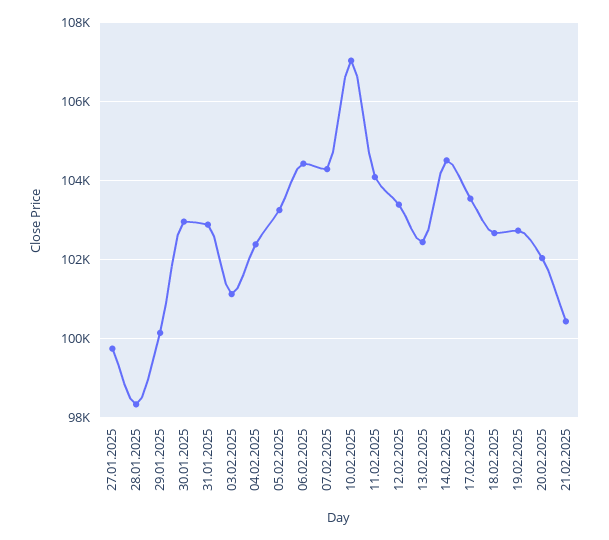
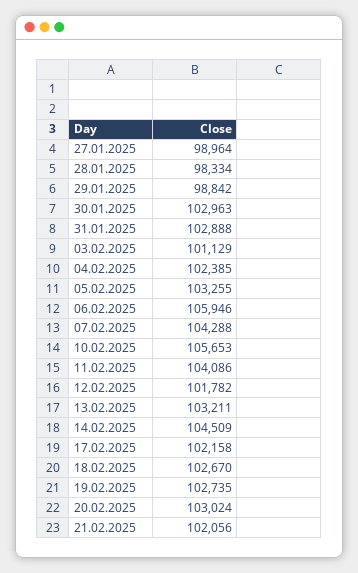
  {
-   "27.01.2025": 99800,
+   "27.01.2025": 98964,
    "28.01.2025": 98334,
-   "29.01.2025": 100200,
+   "29.01.2025": 98842,
    "30.01.2025": 102963,
    "31.01.2025": 102888,
    "03.02.2025": 101129,
    "04.02.2025": 102385,
    "05.02.2025": 103255,
-   "06.02.2025": 104400,
+   "06.02.2025": 105946,
    "07.02.2025": 104288,
-   "10.02.2025": 107000,
+   "10.02.2025": 105653,
    "11.02.2025": 104086,
-   "12.02.2025": 103400,
+   "12.02.2025": 101782,
-   "13.02.2025": 102400,
+   "13.02.2025": 103211,
    "14.02.2025": 104509,
-   "17.02.2025": 103600,
+   "17.02.2025": 102158,
    "18.02.2025": 102670,
    "19.02.2025": 102735,
-   "20.02.2025": 102000,
+   "20.02.2025": 103024,
-   "21.02.2025": 100400
+   "21.02.2025": 102056
  }

